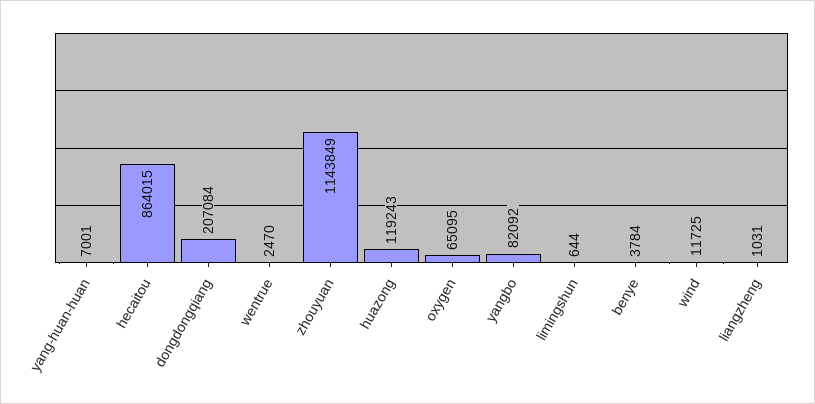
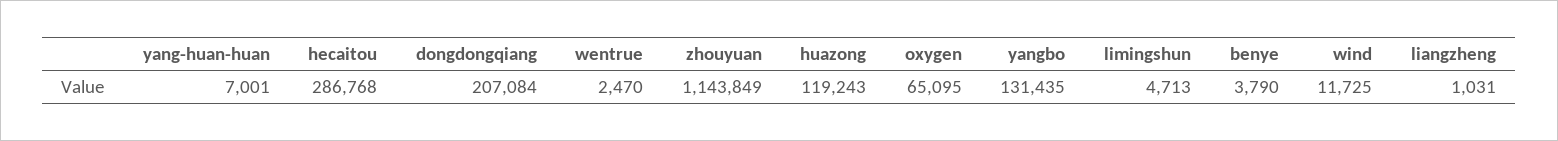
  {
    "yang-huan-huan": 7001,
-   "hecaitou": 864015,
+   "hecaitou": 286768,
    "dongdongqiang": 207084,
    "wentrue": 2470,
    "zhouyuan": 1143849,
    "huazong": 119243,
    "oxygen": 65095,
-   "yangbo": 82092,
+   "yangbo": 131435,
-   "limingshun": 644,
+   "limingshun": 4713,
-   "benye": 3784,
+   "benye": 3790,
    "wind": 11725,
    "liangzheng": 1031
  }

